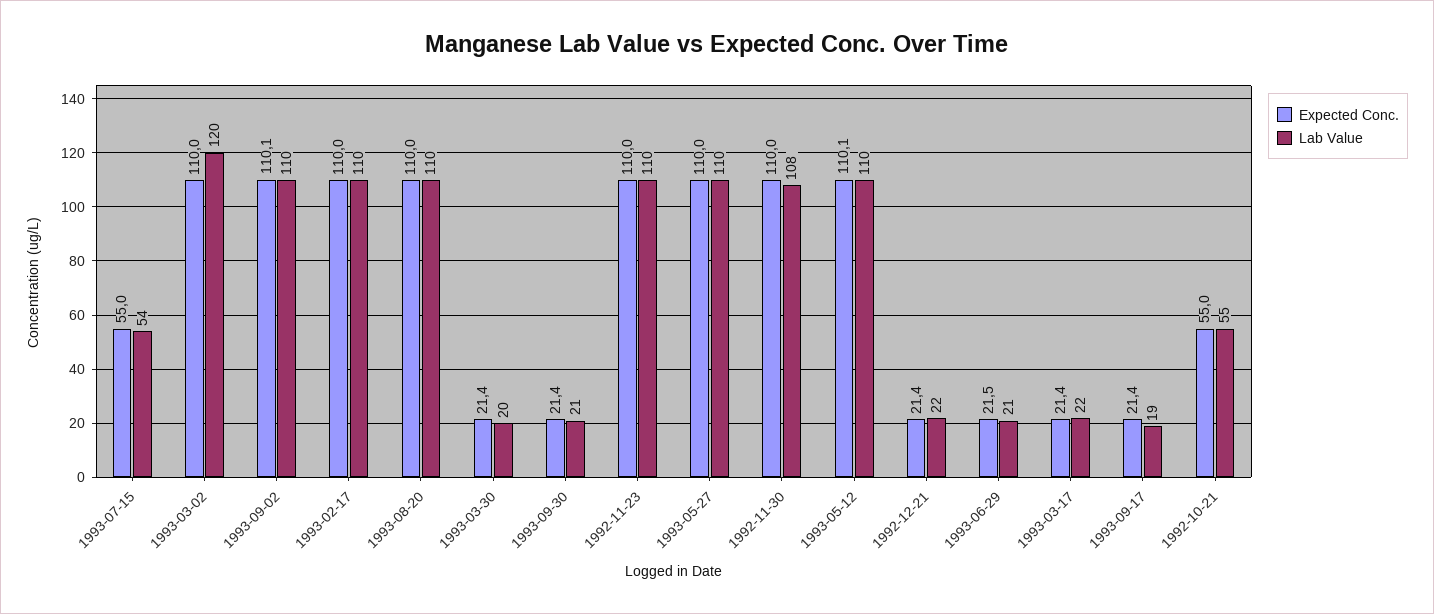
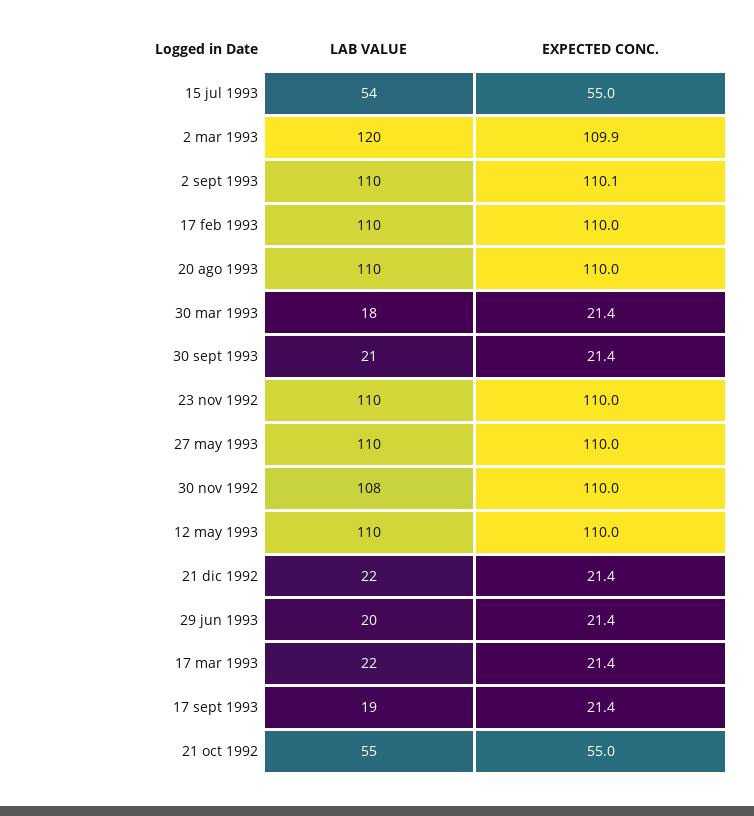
  {
    "Expected Conc.": {
      "1993-07-15": 55,
-     "1993-03-02": 110,
+     "1993-03-02": 109.9,
      "1993-09-02": 110.1,
      "1993-02-17": 110,
      "1993-08-20": 110,
      "1993-03-30": 21.4,
      "1993-09-30": 21.4,
      "1992-11-23": 110,
      "1993-05-27": 110,
      "1992-11-30": 110,
-     "1993-05-12": 110.1,
+     "1993-05-12": 110,
      "1992-12-21": 21.4,
-     "1993-06-29": 21.5,
+     "1993-06-29": 21.4,
      "1993-03-17": 21.4,
      "1993-09-17": 21.4,
      "1992-10-21": 55
    },
    "Lab Value": {
      "1993-07-15": 54,
      "1993-03-02": 120,
      "1993-09-02": 110,
      "1993-02-17": 110,
      "1993-08-20": 110,
-     "1993-03-30": 20,
+     "1993-03-30": 18,
      "1993-09-30": 21,
      "1992-11-23": 110,
      "1993-05-27": 110,
      "1992-11-30": 108,
      "1993-05-12": 110,
      "1992-12-21": 22,
-     "1993-06-29": 21,
+     "1993-06-29": 20,
      "1993-03-17": 22,
      "1993-09-17": 19,
      "1992-10-21": 55
    }
  }

